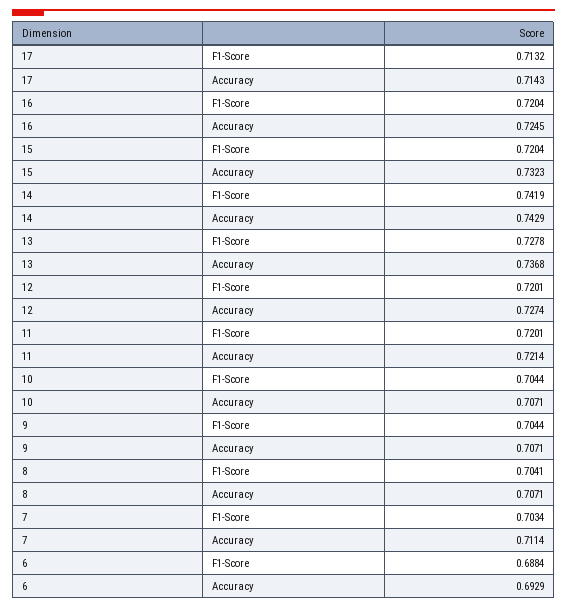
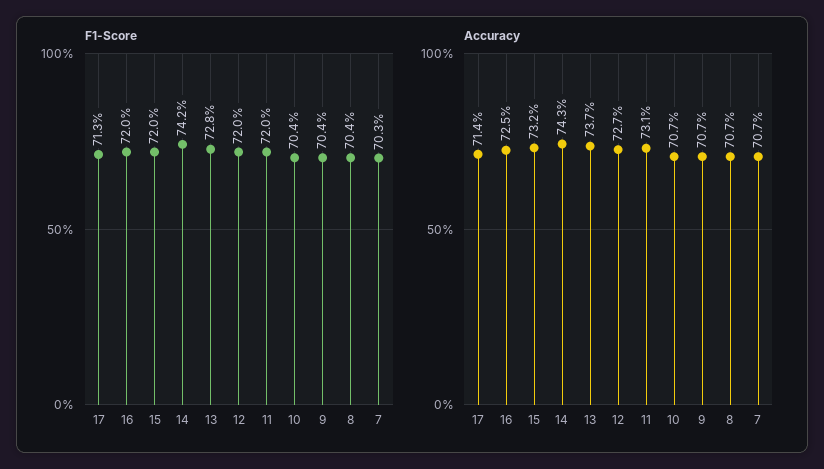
  {
    "F1-Score": {
      "17": 0.7132,
      "16": 0.7204,
      "15": 0.7204,
      "14": 0.7419,
      "13": 0.7278,
      "12": 0.7201,
      "11": 0.7201,
      "10": 0.7044,
      "9": 0.7044,
      "8": 0.7041,
-     "7": 0.7034,
+     "7": 0.7034
-     "6": 0.6884
    },
    "Accuracy": {
      "17": 0.7143,
      "16": 0.7245,
      "15": 0.7323,
      "14": 0.7429,
      "13": 0.7368,
      "12": 0.7274,
-     "11": 0.7214,
+     "11": 0.731,
      "10": 0.7071,
      "9": 0.7071,
      "8": 0.7071,
-     "7": 0.7114,
+     "7": 0.707
-     "6": 0.6929
    }
  }

